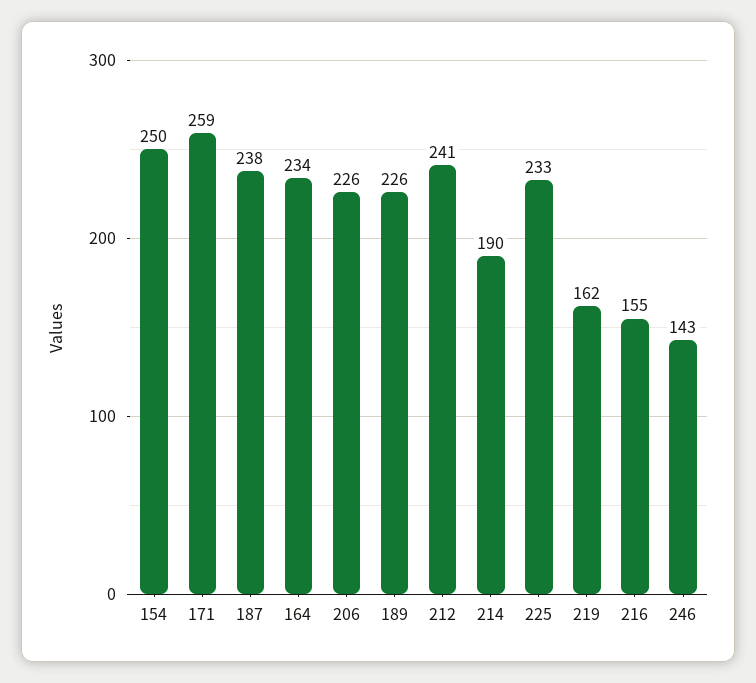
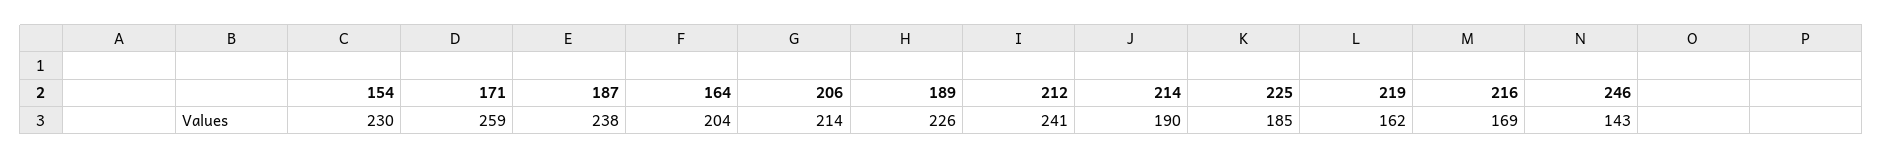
  {
-   "154": 250,
+   "154": 230,
    "171": 259,
    "187": 238,
-   "164": 234,
+   "164": 204,
-   "206": 226,
+   "206": 214,
    "189": 226,
    "212": 241,
    "214": 190,
-   "225": 233,
+   "225": 185,
    "219": 162,
-   "216": 155,
+   "216": 169,
    "246": 143
  }

